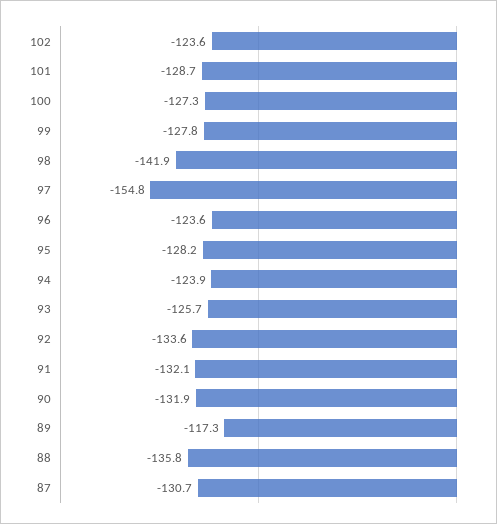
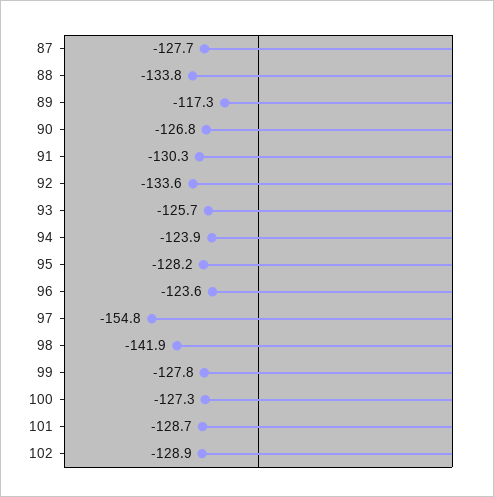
  {
-   "102": -123.6,
+   "102": -128.9,
    "101": -128.7,
    "100": -127.3,
    "99": -127.8,
    "98": -141.9,
    "97": -154.8,
    "96": -123.6,
    "95": -128.2,
    "94": -123.9,
    "93": -125.7,
    "92": -133.6,
-   "91": -132.1,
+   "91": -130.3,
-   "90": -131.9,
+   "90": -126.8,
    "89": -117.3,
-   "88": -135.8,
+   "88": -133.8,
-   "87": -130.7
+   "87": -127.7
  }

